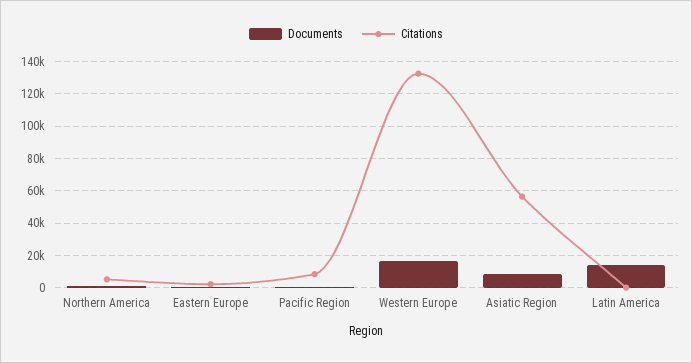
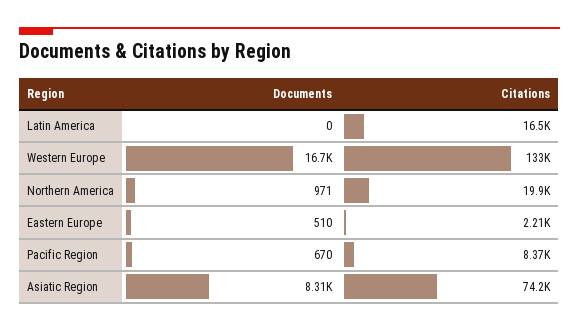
  {
    "Documents": {
      "Northern America": 971,
      "Eastern Europe": 510,
      "Pacific Region": 670,
      "Western Europe": 16700,
      "Asiatic Region": 8310,
-     "Latin America": 15000
+     "Latin America": 0
    },
    "Citations": {
-     "Northern America": 5000,
+     "Northern America": 19900,
      "Eastern Europe": 2210,
      "Pacific Region": 8370,
      "Western Europe": 133000,
-     "Asiatic Region": 55000,
+     "Asiatic Region": 74200,
-     "Latin America": 0
+     "Latin America": 16500
    }
  }

